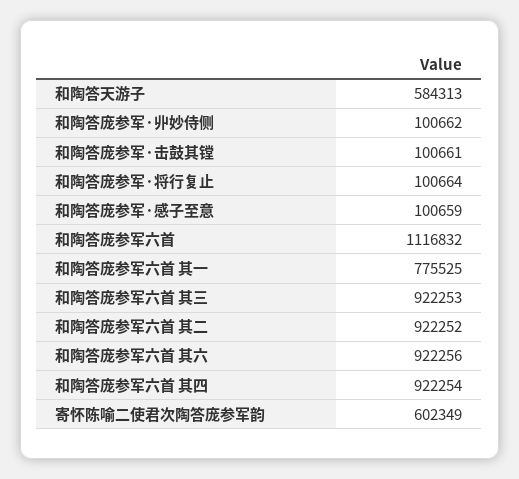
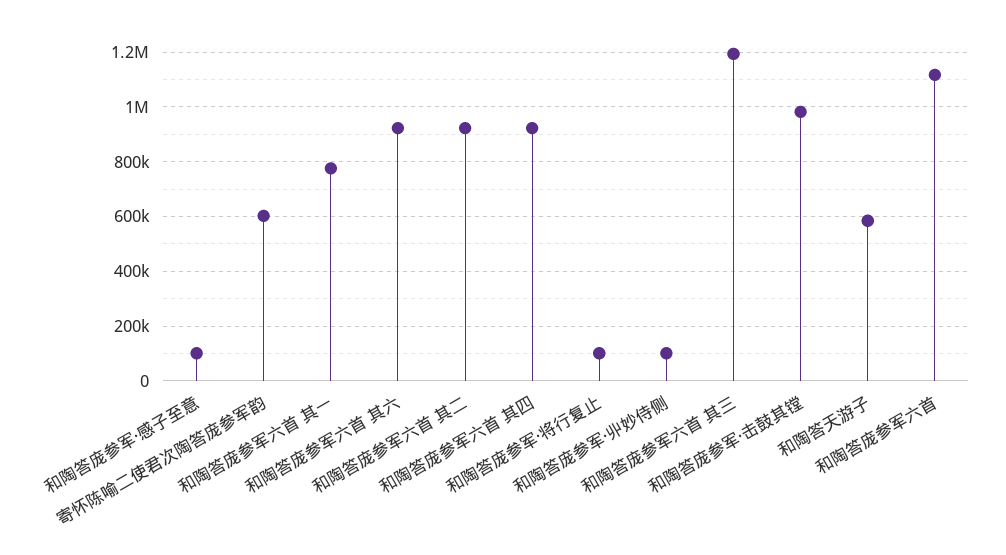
  {
    "和陶答天游子": 584313,
    "和陶答庞参军·丱妙侍侧": 100662,
-   "和陶答庞参军·击鼓其镗": 100661,
+   "和陶答庞参军·击鼓其镗": 975000,
    "和陶答庞参军·将行复止": 100664,
    "和陶答庞参军·感子至意": 100659,
    "和陶答庞参军六首": 1116832,
    "和陶答庞参军六首 其一": 775525,
-   "和陶答庞参军六首 其三": 922253,
+   "和陶答庞参军六首 其三": 1200000,
    "和陶答庞参军六首 其二": 922252,
    "和陶答庞参军六首 其六": 922256,
    "和陶答庞参军六首 其四": 922254,
    "寄怀陈喻二使君次陶答庞参军韵": 602349
  }

